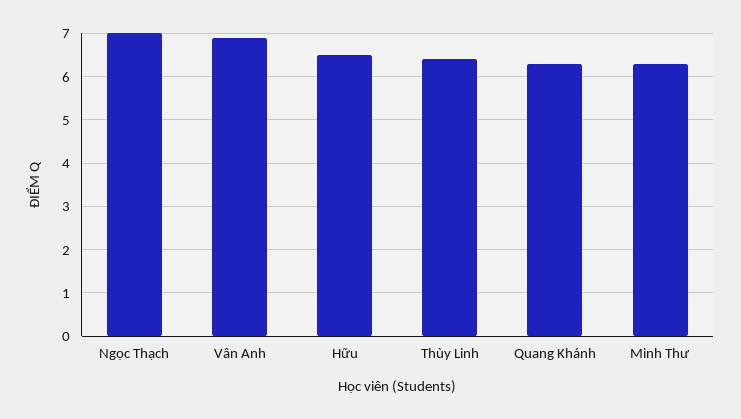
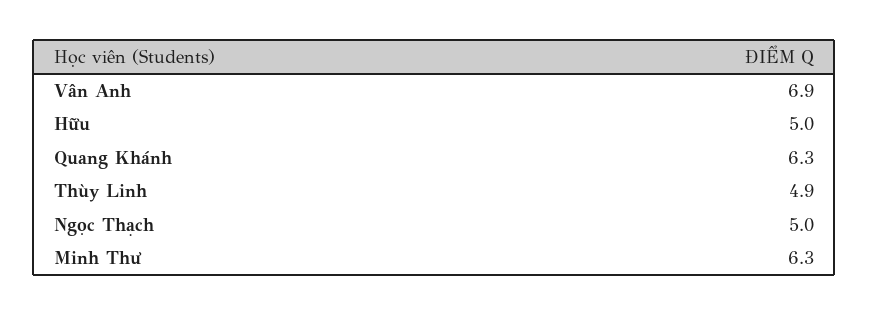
  {
-   "Ngọc Thạch": 7,
+   "Ngọc Thạch": 5,
    "Vân Anh": 6.9,
-   "Hữu": 6.5,
+   "Hữu": 5,
-   "Thùy Linh": 6.5,
+   "Thùy Linh": 4.9,
    "Quang Khánh": 6.3,
    "Minh Thư": 6.3
  }

